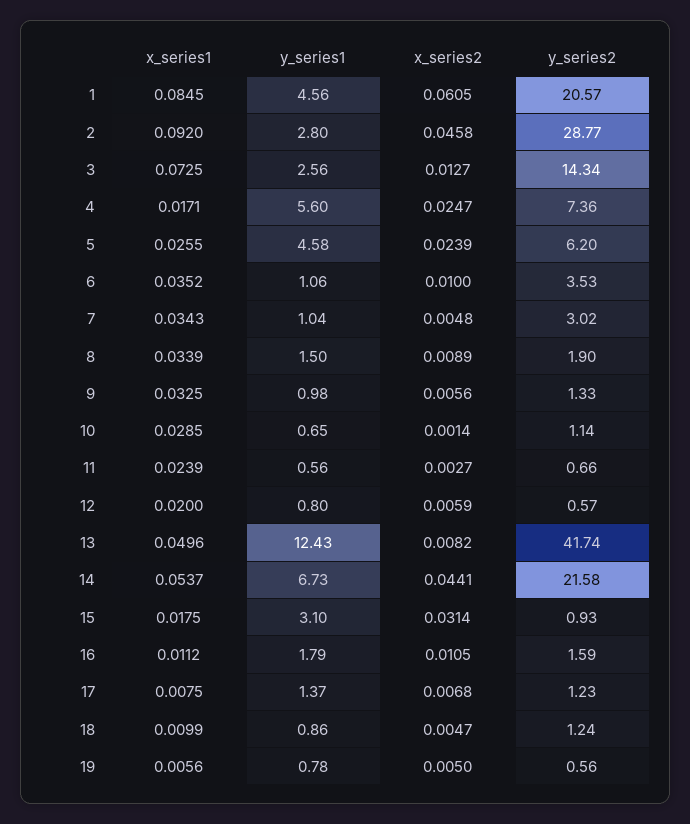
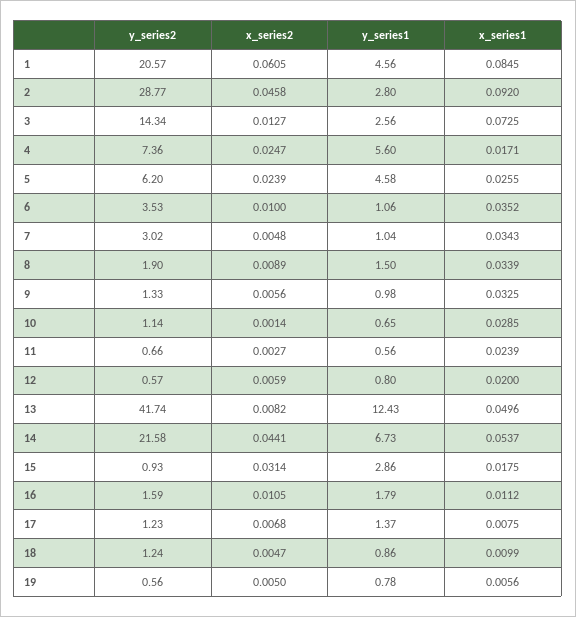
  {
    "x_series1": {
      "1": 0.0845,
      "2": 0.092,
      "3": 0.0725,
      "4": 0.0171,
      "5": 0.0255,
      "6": 0.0352,
      "7": 0.0343,
      "8": 0.0339,
      "9": 0.0325,
      "10": 0.0285,
      "11": 0.0239,
      "12": 0.02,
      "13": 0.0496,
      "14": 0.0537,
      "15": 0.0175,
      "16": 0.0112,
      "17": 0.0075,
      "18": 0.0099,
      "19": 0.0056
    },
    "y_series1": {
      "1": 4.56,
      "2": 2.8,
      "3": 2.56,
      "4": 5.6,
      "5": 4.58,
      "6": 1.06,
      "7": 1.04,
      "8": 1.5,
      "9": 0.98,
      "10": 0.65,
      "11": 0.56,
      "12": 0.8,
      "13": 12.43,
      "14": 6.73,
-     "15": 3.1,
+     "15": 2.86,
      "16": 1.79,
      "17": 1.37,
      "18": 0.86,
      "19": 0.78
    },
    "x_series2": {
      "1": 0.0605,
      "2": 0.0458,
      "3": 0.0127,
      "4": 0.0247,
      "5": 0.0239,
      "6": 0.01,
      "7": 0.0048,
      "8": 0.0089,
      "9": 0.0056,
      "10": 0.0014,
      "11": 0.0027,
      "12": 0.0059,
      "13": 0.0082,
      "14": 0.0441,
      "15": 0.0314,
      "16": 0.0105,
      "17": 0.0068,
      "18": 0.0047,
      "19": 0.005
    },
    "y_series2": {
      "1": 20.57,
      "2": 28.77,
      "3": 14.34,
      "4": 7.36,
      "5": 6.2,
      "6": 3.53,
      "7": 3.02,
      "8": 1.9,
      "9": 1.33,
      "10": 1.14,
      "11": 0.66,
      "12": 0.57,
      "13": 41.74,
      "14": 21.58,
      "15": 0.93,
      "16": 1.59,
      "17": 1.23,
      "18": 1.24,
      "19": 0.56
    }
  }

